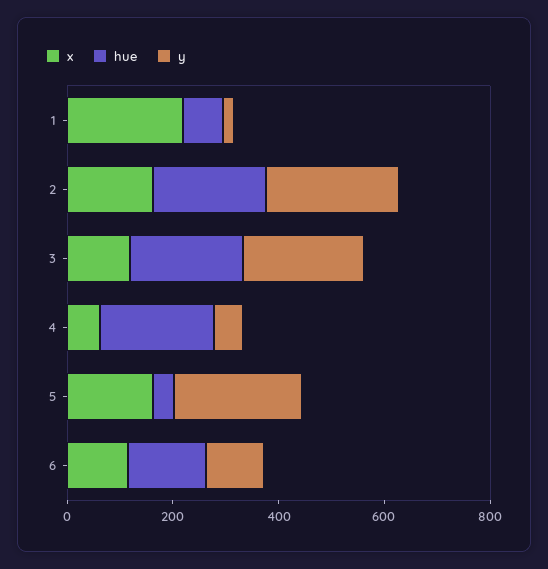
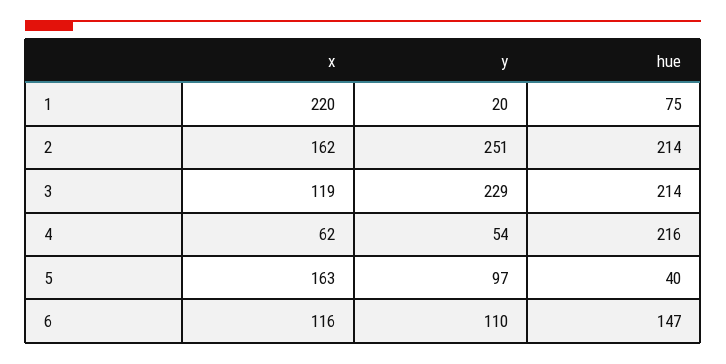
  {
    "x": {
      "1": 220,
      "2": 162,
      "3": 119,
      "4": 62,
      "5": 163,
      "6": 116
    },
    "hue": {
      "1": 75,
      "2": 214,
      "3": 214,
      "4": 216,
      "5": 40,
      "6": 147
    },
    "y": {
      "1": 20,
      "2": 251,
      "3": 229,
      "4": 54,
-     "5": 250,
+     "5": 97,
      "6": 110
    }
  }

